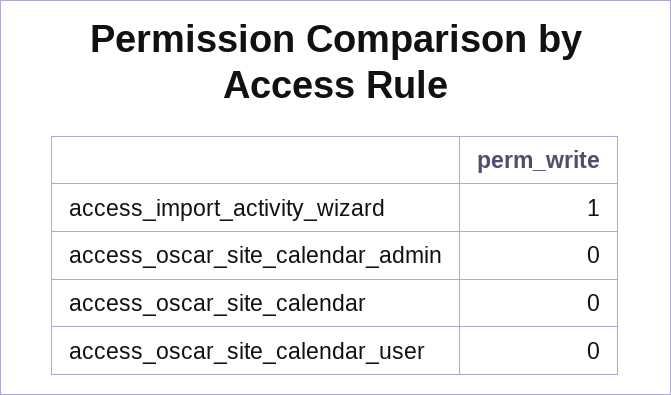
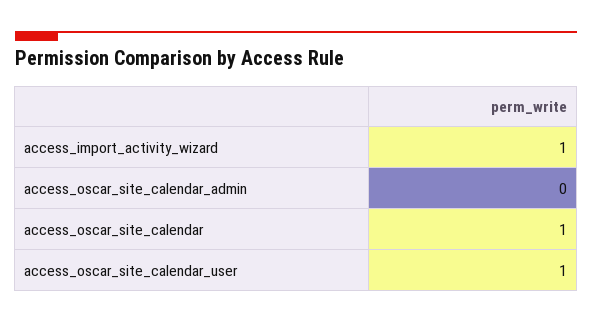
  {
    "access_import_activity_wizard": 1,
    "access_oscar_site_calendar_admin": 0,
-   "access_oscar_site_calendar": 0,
+   "access_oscar_site_calendar": 1,
-   "access_oscar_site_calendar_user": 0
+   "access_oscar_site_calendar_user": 1
  }

